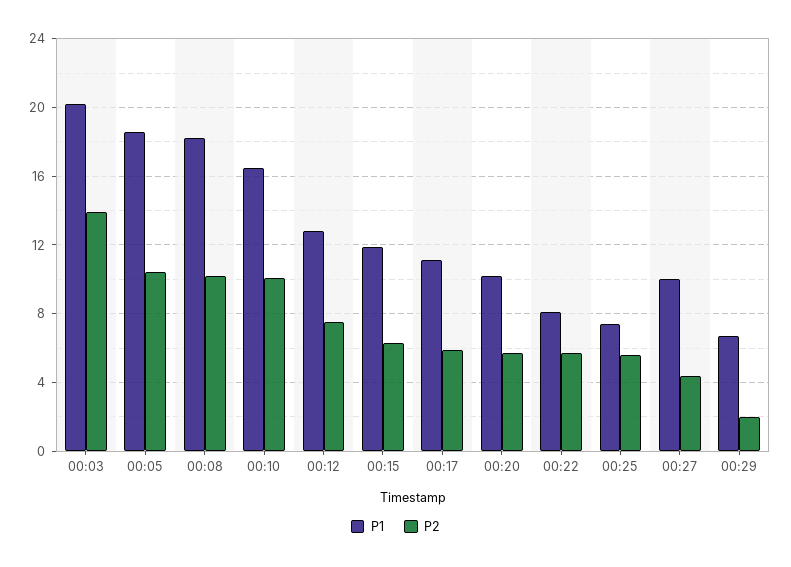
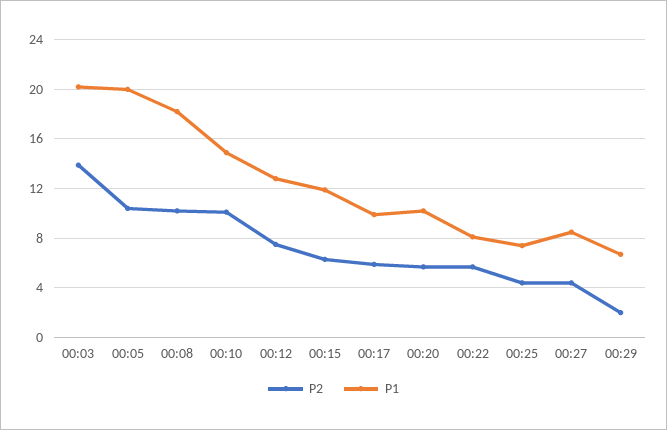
  {
    "P1": {
      "00:03": 20,
-     "00:05": 18.5,
+     "00:05": 20,
      "00:08": 18,
-     "00:10": 16.5,
+     "00:10": 15,
      "00:12": 13,
      "00:15": 12,
-     "00:17": 11,
+     "00:17": 10,
      "00:20": 10,
      "00:22": 8,
      "00:25": 7.5,
-     "00:27": 10,
+     "00:27": 8.5,
      "00:29": 6.5
    },
    "P2": {
      "00:03": 14,
      "00:05": 10.5,
      "00:08": 10,
      "00:10": 10,
      "00:12": 7.5,
      "00:15": 6.5,
      "00:17": 6,
      "00:20": 5.5,
      "00:22": 5.5,
-     "00:25": 5.5,
+     "00:25": 4.5,
      "00:27": 4.5,
      "00:29": 2
    }
  }

